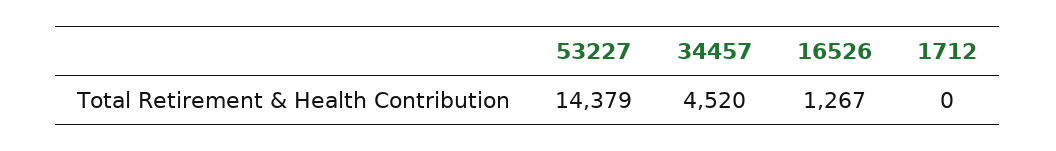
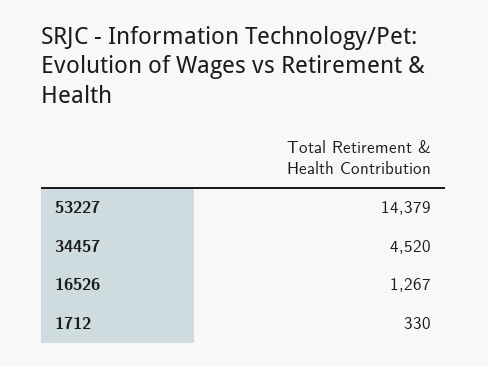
  {
    "53227": 14379,
    "34457": 4520,
    "16526": 1267,
-   "1712": 0
+   "1712": 330
  }

